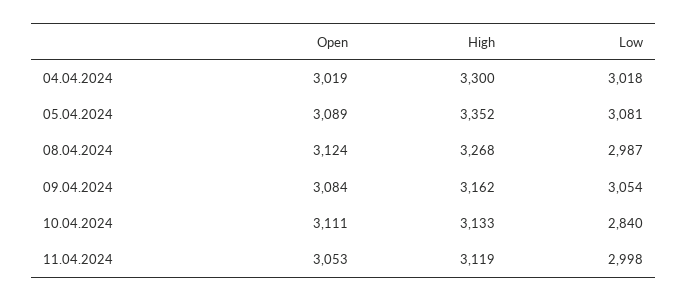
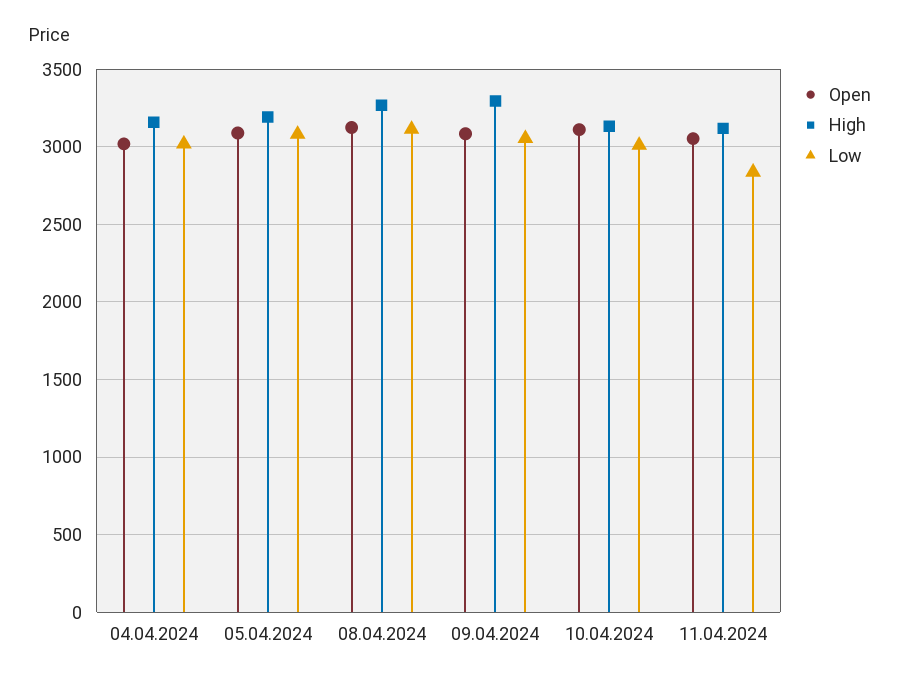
  {
    "Open": {
      "04.04.2024": 3019,
      "05.04.2024": 3089,
      "08.04.2024": 3124,
      "09.04.2024": 3084,
      "10.04.2024": 3111,
      "11.04.2024": 3053
    },
    "High": {
-     "04.04.2024": 3300,
+     "04.04.2024": 3150,
-     "05.04.2024": 3352,
+     "05.04.2024": 3200,
      "08.04.2024": 3268,
-     "09.04.2024": 3162,
+     "09.04.2024": 3300,
      "10.04.2024": 3133,
      "11.04.2024": 3119
    },
    "Low": {
      "04.04.2024": 3018,
      "05.04.2024": 3081,
-     "08.04.2024": 2987,
+     "08.04.2024": 3100,
      "09.04.2024": 3054,
-     "10.04.2024": 2840,
+     "10.04.2024": 3000,
-     "11.04.2024": 2998
+     "11.04.2024": 2850
    }
  }

